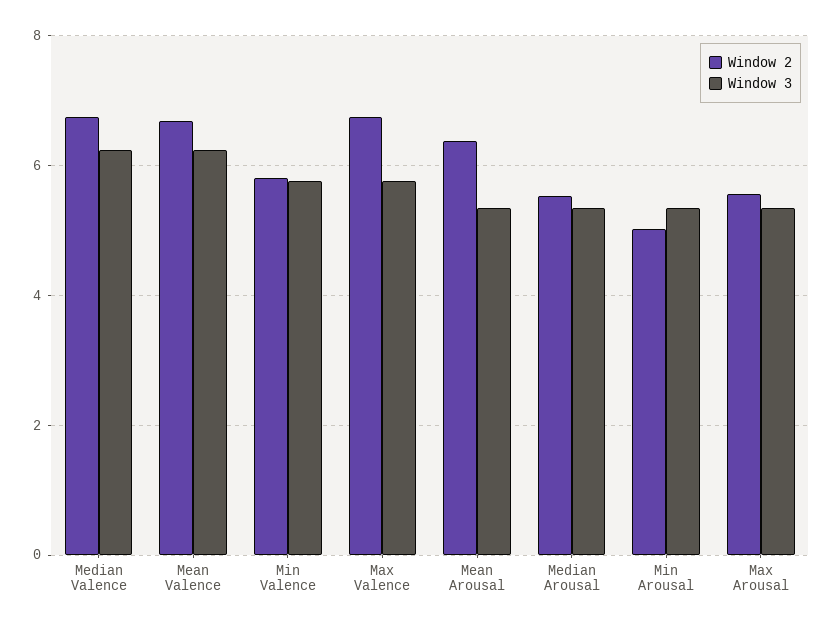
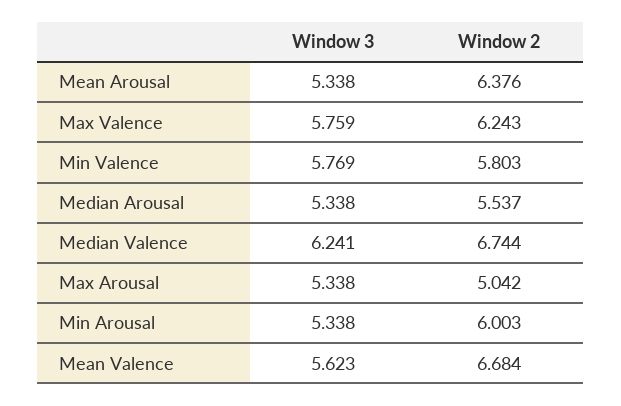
  {
    "Window 2": {
      "Median Valence": 6.744,
      "Mean Valence": 6.684,
      "Min Valence": 5.803,
-     "Max Valence": 6.8,
+     "Max Valence": 6.243,
      "Mean Arousal": 6.376,
      "Median Arousal": 5.537,
-     "Min Arousal": 5,
+     "Min Arousal": 6.003,
-     "Max Arousal": 5.6
+     "Max Arousal": 5.042
    },
    "Window 3": {
      "Median Valence": 6.241,
-     "Mean Valence": 6.2,
+     "Mean Valence": 5.623,
      "Min Valence": 5.769,
      "Max Valence": 5.759,
      "Mean Arousal": 5.338,
      "Median Arousal": 5.338,
      "Min Arousal": 5.338,
      "Max Arousal": 5.338
    }
  }

